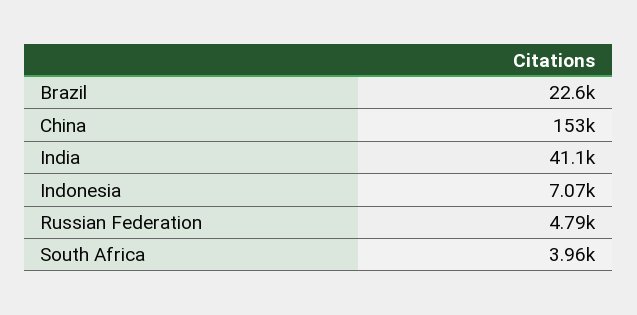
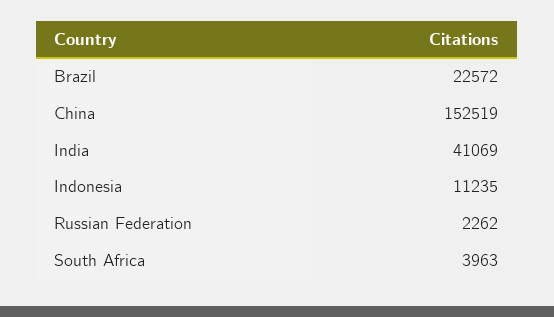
  {
    "Brazil": 22572,
    "China": 152519,
    "India": 41069,
-   "Indonesia": 7070,
+   "Indonesia": 11235,
-   "Russian Federation": 4790,
+   "Russian Federation": 2262,
    "South Africa": 3963
  }

